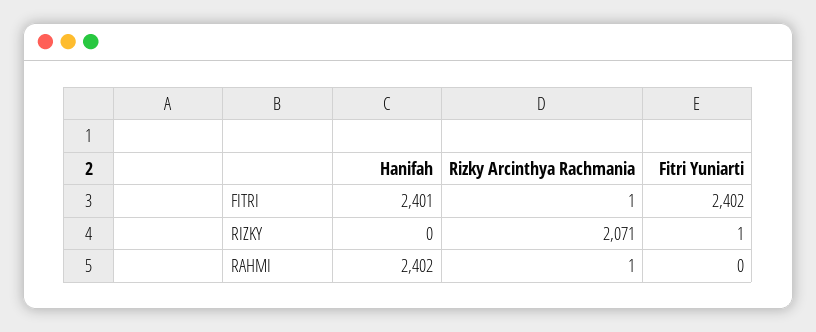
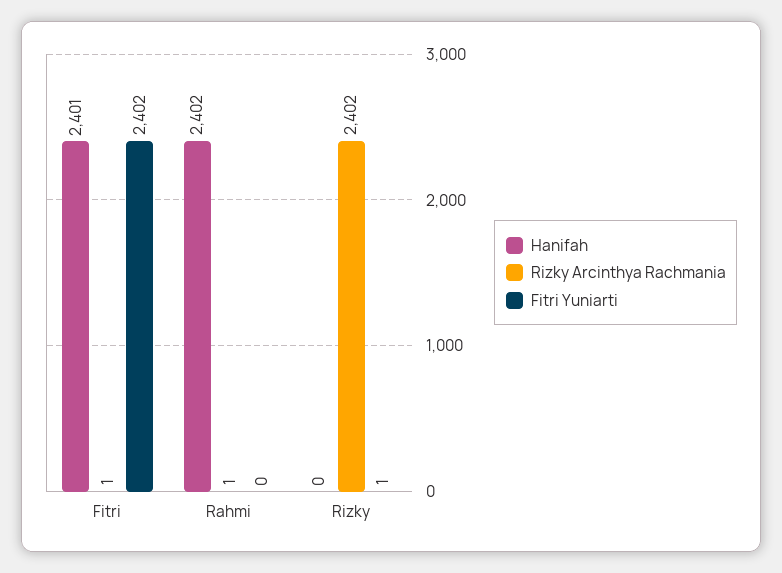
  {
    "Hanifah": {
      "FITRI": 2401,
      "RIZKY": 0,
      "RAHMI": 2402
    },
    "Rizky Arcinthya Rachmania": {
      "FITRI": 1,
-     "RIZKY": 2071,
+     "RIZKY": 2402,
      "RAHMI": 1
    },
    "Fitri Yuniarti": {
      "FITRI": 2402,
      "RIZKY": 1,
      "RAHMI": 0
    }
  }

